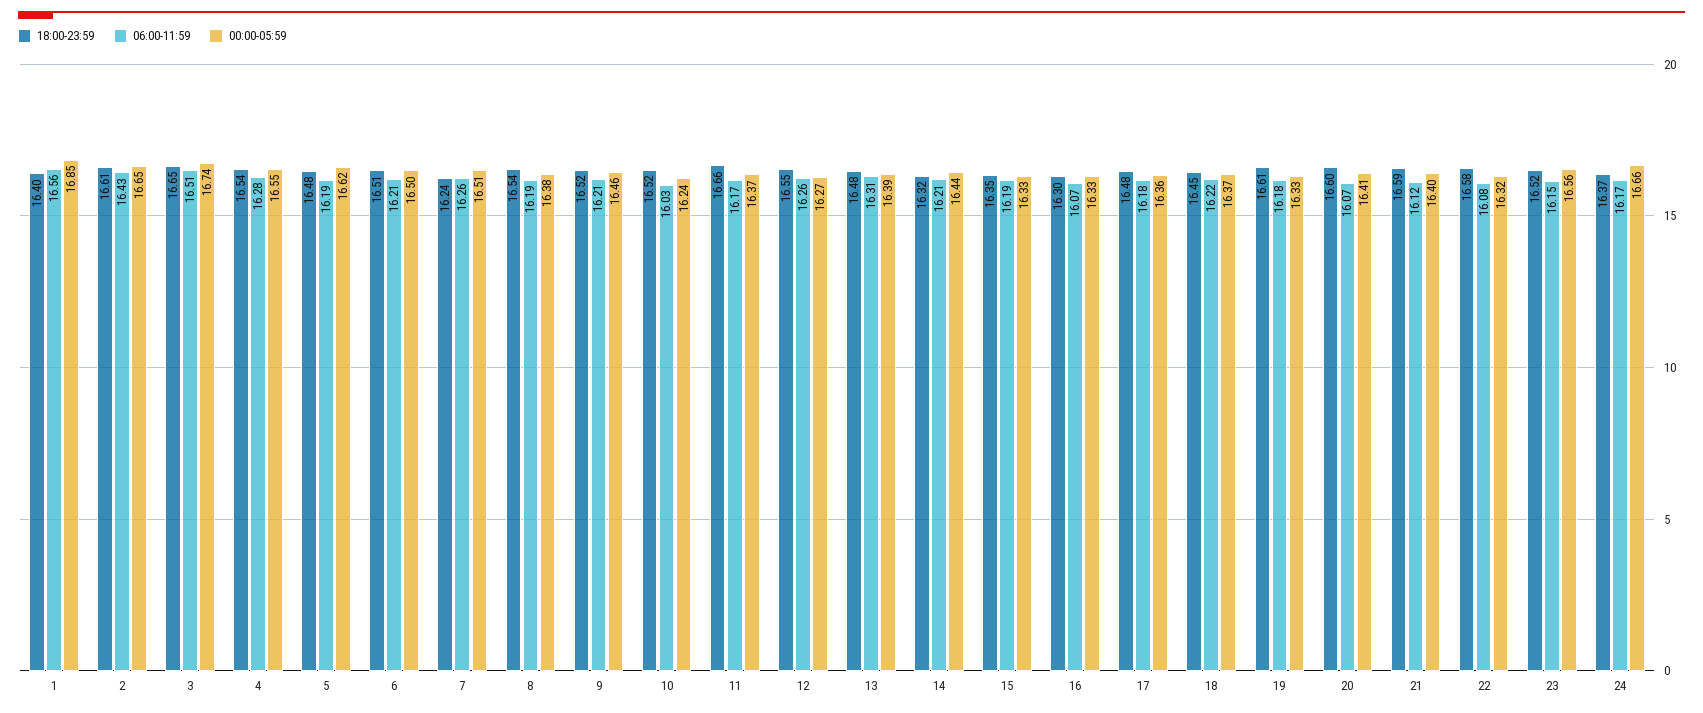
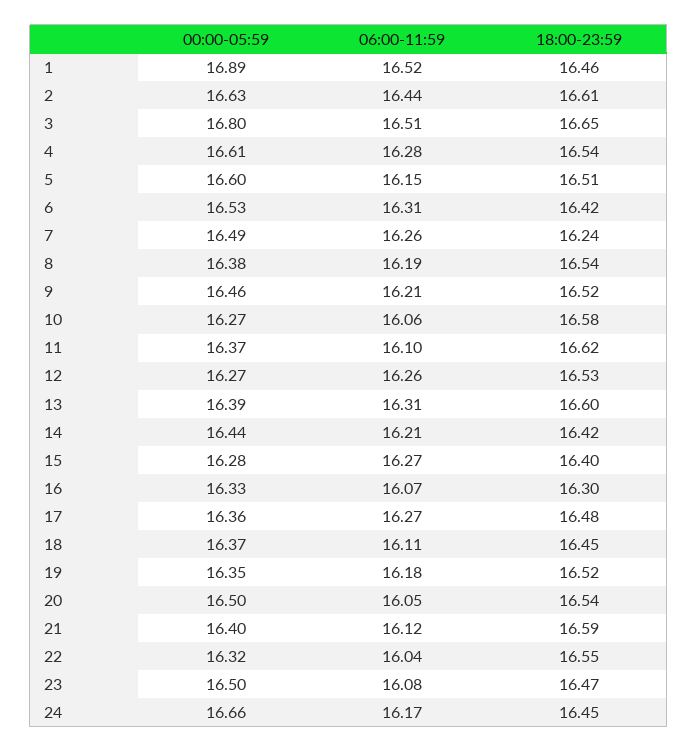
  {
    "18:00-23:59": {
-     "1": 16.4,
+     "1": 16.46,
      "2": 16.61,
      "3": 16.65,
      "4": 16.54,
-     "5": 16.48,
+     "5": 16.51,
-     "6": 16.51,
+     "6": 16.42,
      "7": 16.24,
      "8": 16.54,
      "9": 16.52,
-     "10": 16.52,
+     "10": 16.58,
-     "11": 16.66,
+     "11": 16.62,
-     "12": 16.55,
+     "12": 16.53,
-     "13": 16.48,
+     "13": 16.6,
-     "14": 16.32,
+     "14": 16.42,
-     "15": 16.35,
+     "15": 16.4,
      "16": 16.3,
      "17": 16.48,
      "18": 16.45,
-     "19": 16.61,
+     "19": 16.52,
-     "20": 16.6,
+     "20": 16.54,
      "21": 16.59,
-     "22": 16.58,
+     "22": 16.55,
-     "23": 16.52,
+     "23": 16.47,
-     "24": 16.37
+     "24": 16.45
    },
    "06:00-11:59": {
-     "1": 16.56,
+     "1": 16.52,
-     "2": 16.43,
+     "2": 16.44,
      "3": 16.51,
      "4": 16.28,
-     "5": 16.19,
+     "5": 16.15,
-     "6": 16.21,
+     "6": 16.31,
      "7": 16.26,
      "8": 16.19,
      "9": 16.21,
-     "10": 16.03,
+     "10": 16.06,
-     "11": 16.17,
+     "11": 16.1,
      "12": 16.26,
      "13": 16.31,
      "14": 16.21,
-     "15": 16.19,
+     "15": 16.27,
      "16": 16.07,
-     "17": 16.18,
+     "17": 16.27,
-     "18": 16.22,
+     "18": 16.11,
      "19": 16.18,
-     "20": 16.07,
+     "20": 16.05,
      "21": 16.12,
-     "22": 16.08,
+     "22": 16.04,
-     "23": 16.15,
+     "23": 16.08,
      "24": 16.17
    },
    "00:00-05:59": {
-     "1": 16.85,
+     "1": 16.89,
-     "2": 16.65,
+     "2": 16.63,
-     "3": 16.74,
+     "3": 16.8,
-     "4": 16.55,
+     "4": 16.61,
-     "5": 16.62,
+     "5": 16.6,
-     "6": 16.5,
+     "6": 16.53,
-     "7": 16.51,
+     "7": 16.49,
      "8": 16.38,
      "9": 16.46,
-     "10": 16.24,
+     "10": 16.27,
      "11": 16.37,
      "12": 16.27,
      "13": 16.39,
      "14": 16.44,
-     "15": 16.33,
+     "15": 16.28,
      "16": 16.33,
      "17": 16.36,
      "18": 16.37,
-     "19": 16.33,
+     "19": 16.35,
-     "20": 16.41,
+     "20": 16.5,
      "21": 16.4,
      "22": 16.32,
-     "23": 16.56,
+     "23": 16.5,
      "24": 16.66
    }
  }

